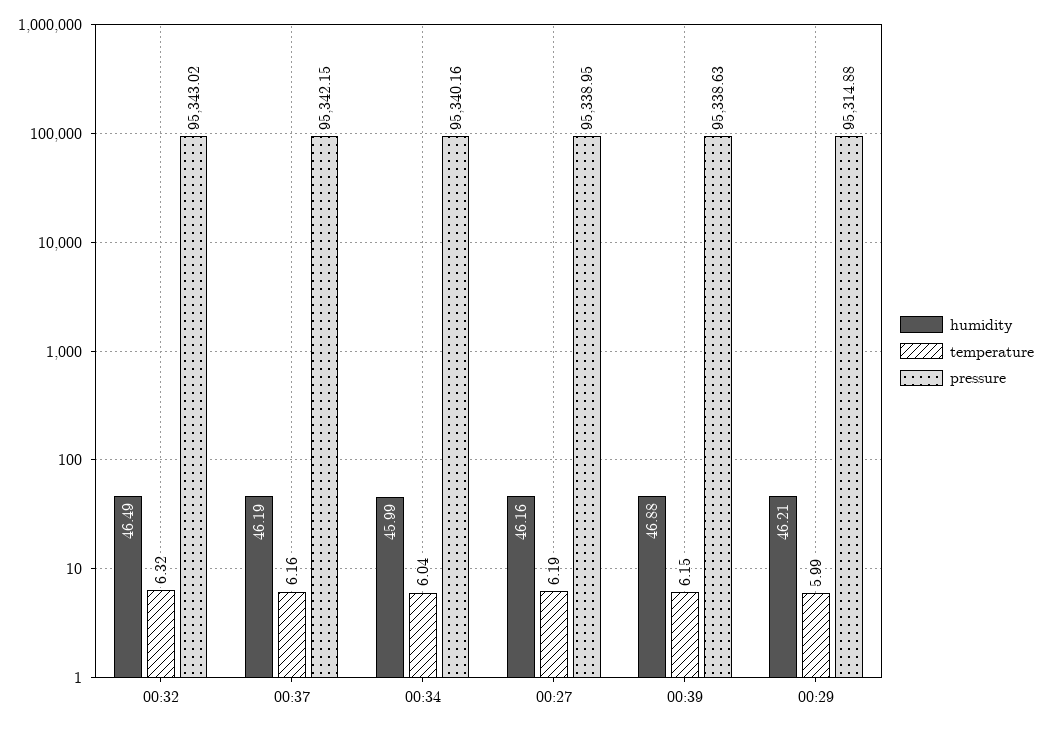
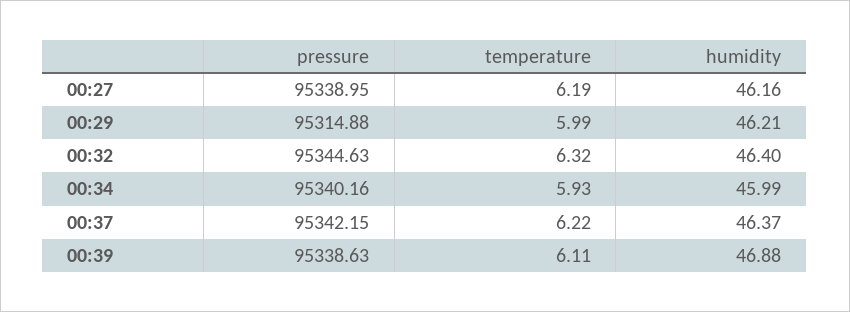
  {
    "humidity": {
-     "00:32": 46.49,
+     "00:32": 46.4,
-     "00:37": 46.19,
+     "00:37": 46.37,
      "00:34": 45.99,
      "00:27": 46.16,
      "00:39": 46.88,
      "00:29": 46.21
    },
    "temperature": {
      "00:32": 6.32,
-     "00:37": 6.16,
+     "00:37": 6.22,
-     "00:34": 6.04,
+     "00:34": 5.93,
      "00:27": 6.19,
-     "00:39": 6.15,
+     "00:39": 6.11,
      "00:29": 5.99
    },
    "pressure": {
-     "00:32": 95343.02,
+     "00:32": 95344.63,
      "00:37": 95342.15,
      "00:34": 95340.16,
      "00:27": 95338.95,
      "00:39": 95338.63,
      "00:29": 95314.88
    }
  }

